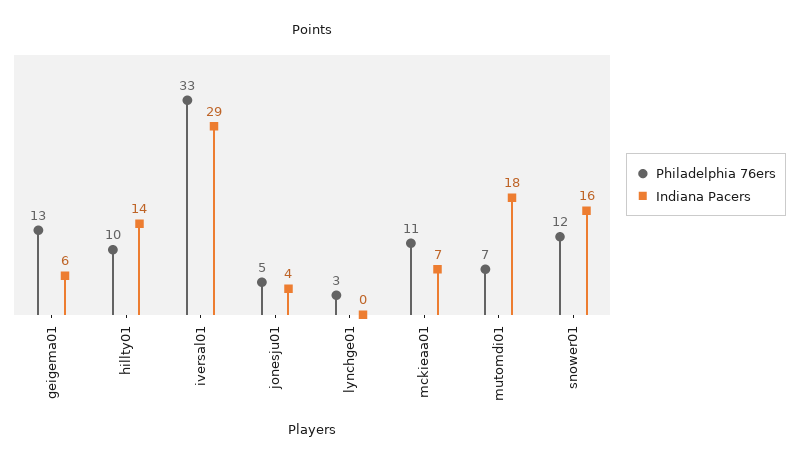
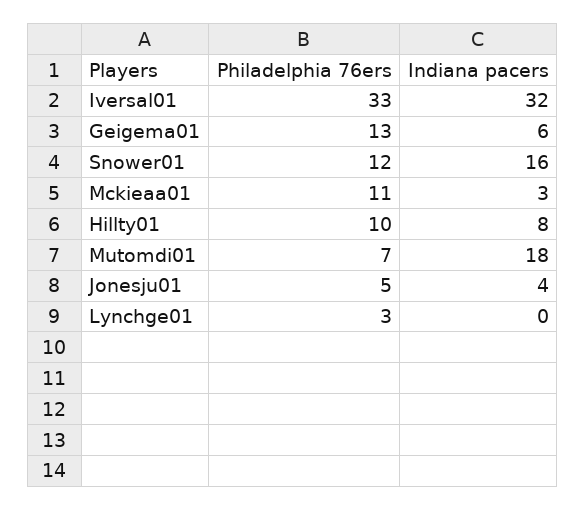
  {
    "Philadelphia 76ers": {
      "geigema01": 13,
      "hillty01": 10,
      "iversal01": 33,
      "jonesju01": 5,
      "lynchge01": 3,
      "mckieaa01": 11,
      "mutomdi01": 7,
      "snower01": 12
    },
    "Indiana Pacers": {
      "geigema01": 6,
-     "hillty01": 14,
+     "hillty01": 8,
-     "iversal01": 29,
+     "iversal01": 32,
      "jonesju01": 4,
      "lynchge01": 0,
-     "mckieaa01": 7,
+     "mckieaa01": 3,
      "mutomdi01": 18,
      "snower01": 16
    }
  }

